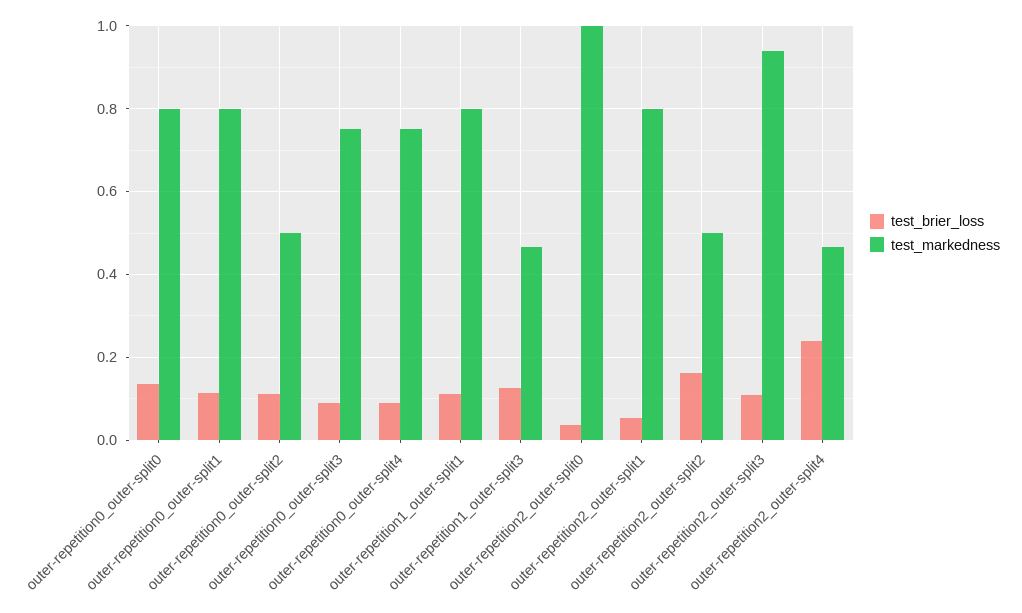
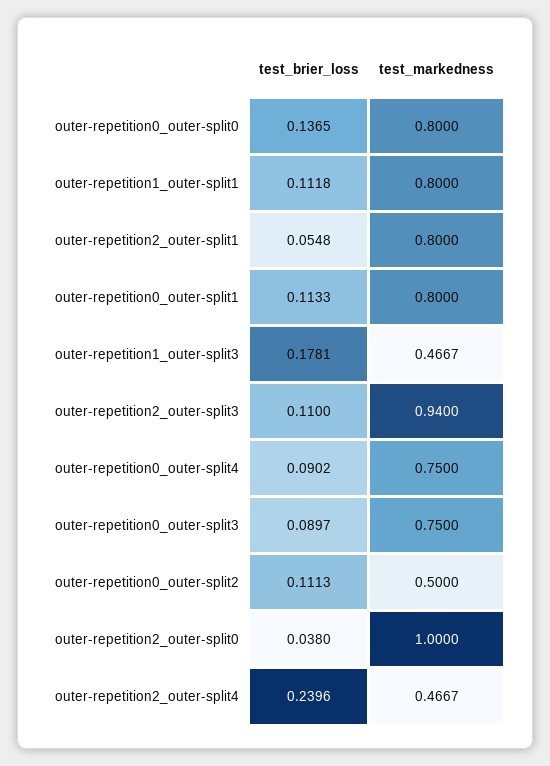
  {
    "test_brier_loss": {
      "outer-repetition0_outer-split0": 0.1365,
      "outer-repetition0_outer-split1": 0.1133,
      "outer-repetition0_outer-split2": 0.1113,
      "outer-repetition0_outer-split3": 0.0897,
      "outer-repetition0_outer-split4": 0.0902,
      "outer-repetition1_outer-split1": 0.1118,
-     "outer-repetition1_outer-split3": 0.12,
+     "outer-repetition1_outer-split3": 0.1781,
      "outer-repetition2_outer-split0": 0.038,
      "outer-repetition2_outer-split1": 0.0548,
-     "outer-repetition2_outer-split2": 0.16,
      "outer-repetition2_outer-split3": 0.11,
      "outer-repetition2_outer-split4": 0.2396
    },
    "test_markedness": {
      "outer-repetition0_outer-split0": 0.8,
      "outer-repetition0_outer-split1": 0.8,
      "outer-repetition0_outer-split2": 0.5,
      "outer-repetition0_outer-split3": 0.75,
      "outer-repetition0_outer-split4": 0.75,
      "outer-repetition1_outer-split1": 0.8,
      "outer-repetition1_outer-split3": 0.4667,
      "outer-repetition2_outer-split0": 1,
      "outer-repetition2_outer-split1": 0.8,
-     "outer-repetition2_outer-split2": 0.5,
      "outer-repetition2_outer-split3": 0.94,
      "outer-repetition2_outer-split4": 0.4667
    }
  }

